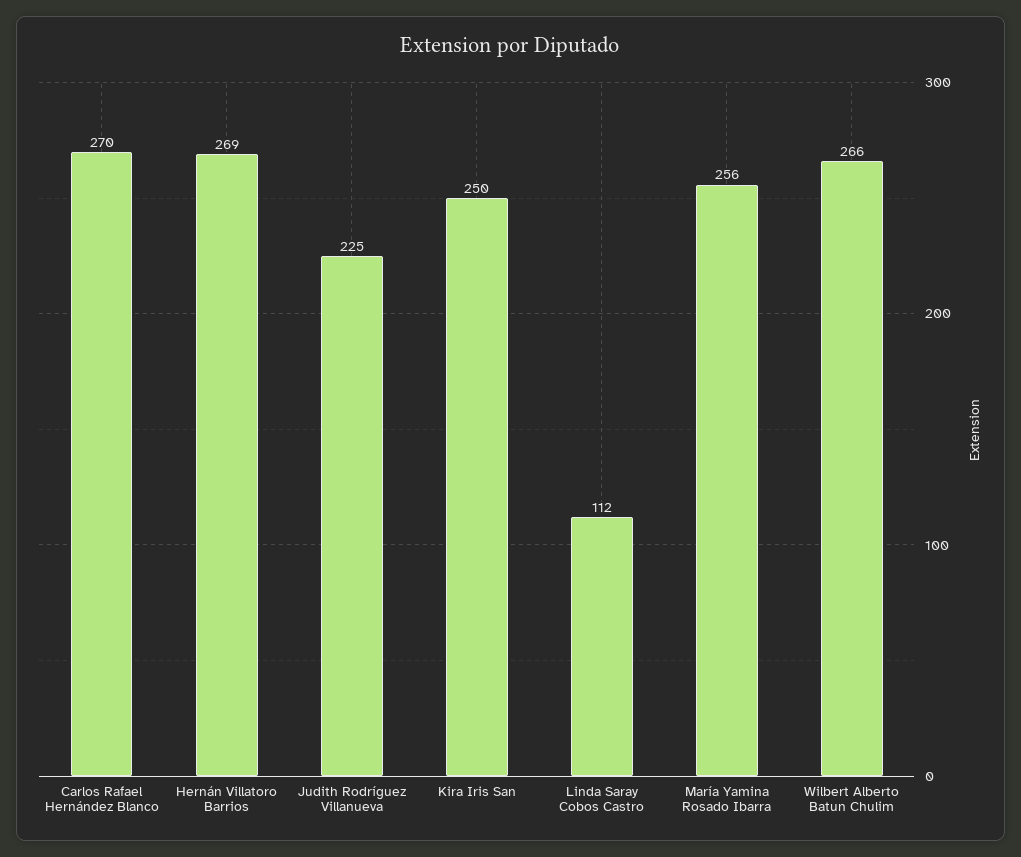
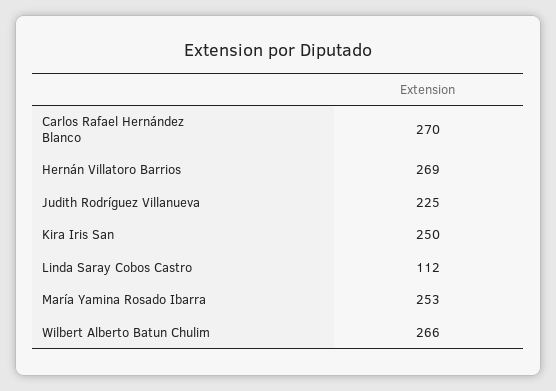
  {
    "Carlos Rafael Hernández Blanco": 270,
    "Hernán Villatoro Barrios": 269,
    "Judith Rodríguez Villanueva": 225,
    "Kira Iris San": 250,
    "Linda Saray Cobos Castro": 112,
-   "María Yamina Rosado Ibarra": 256,
+   "María Yamina Rosado Ibarra": 253,
    "Wilbert Alberto Batun Chulim": 266
  }

